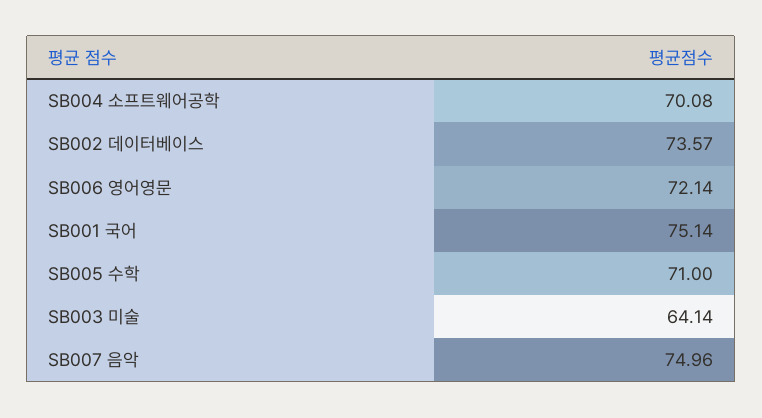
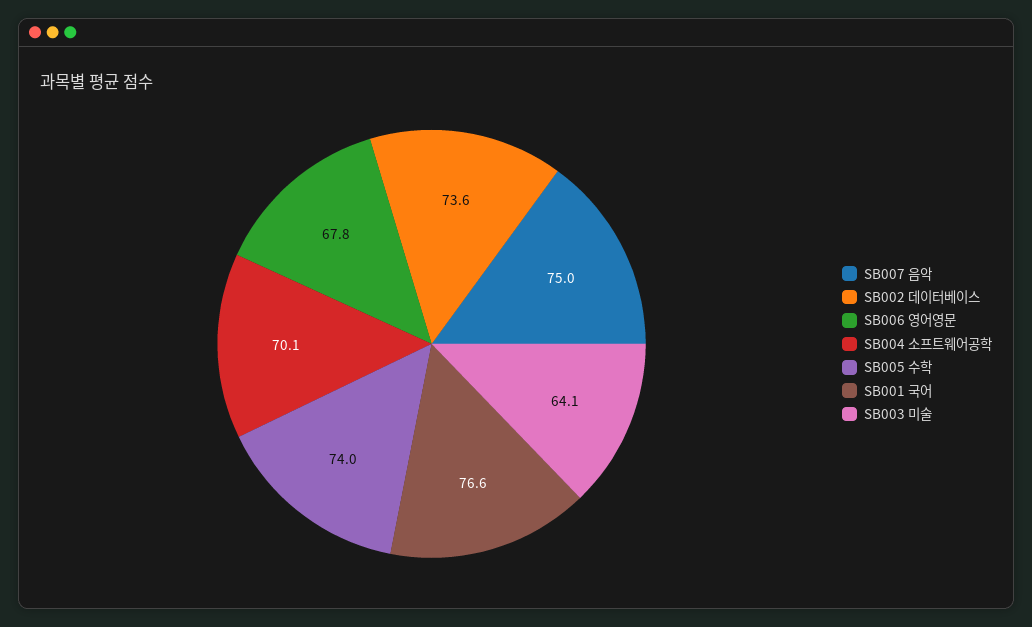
  {
    "SB004 소프트웨어공학": 70.08,
    "SB002 데이터베이스": 73.57,
-   "SB006 영어영문": 72.14,
+   "SB006 영어영문": 67.8,
-   "SB001 국어": 75.14,
+   "SB001 국어": 76.6,
-   "SB005 수학": 71,
+   "SB005 수학": 74,
    "SB003 미술": 64.14,
    "SB007 음악": 74.96
  }

